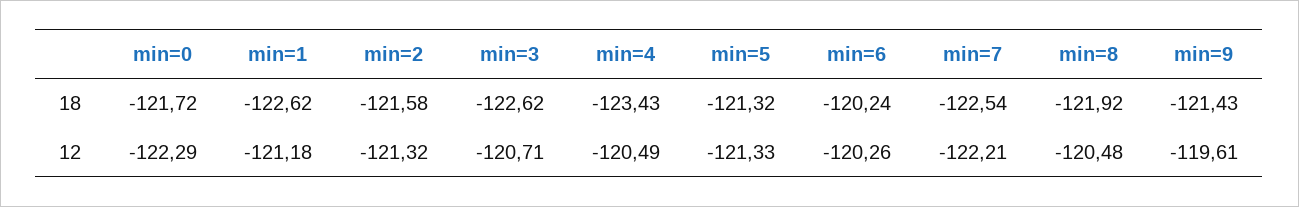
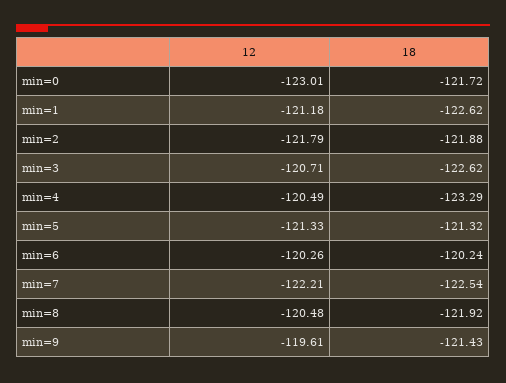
  {
    "min=0": {
      "18": -121.72,
-     "12": -122.29
+     "12": -123.01
    },
    "min=1": {
      "18": -122.62,
      "12": -121.18
    },
    "min=2": {
-     "18": -121.58,
+     "18": -121.88,
-     "12": -121.32
+     "12": -121.79
    },
    "min=3": {
      "18": -122.62,
      "12": -120.71
    },
    "min=4": {
-     "18": -123.43,
+     "18": -123.29,
      "12": -120.49
    },
    "min=5": {
      "18": -121.32,
      "12": -121.33
    },
    "min=6": {
      "18": -120.24,
      "12": -120.26
    },
    "min=7": {
      "18": -122.54,
      "12": -122.21
    },
    "min=8": {
      "18": -121.92,
      "12": -120.48
    },
    "min=9": {
      "18": -121.43,
      "12": -119.61
    }
  }

